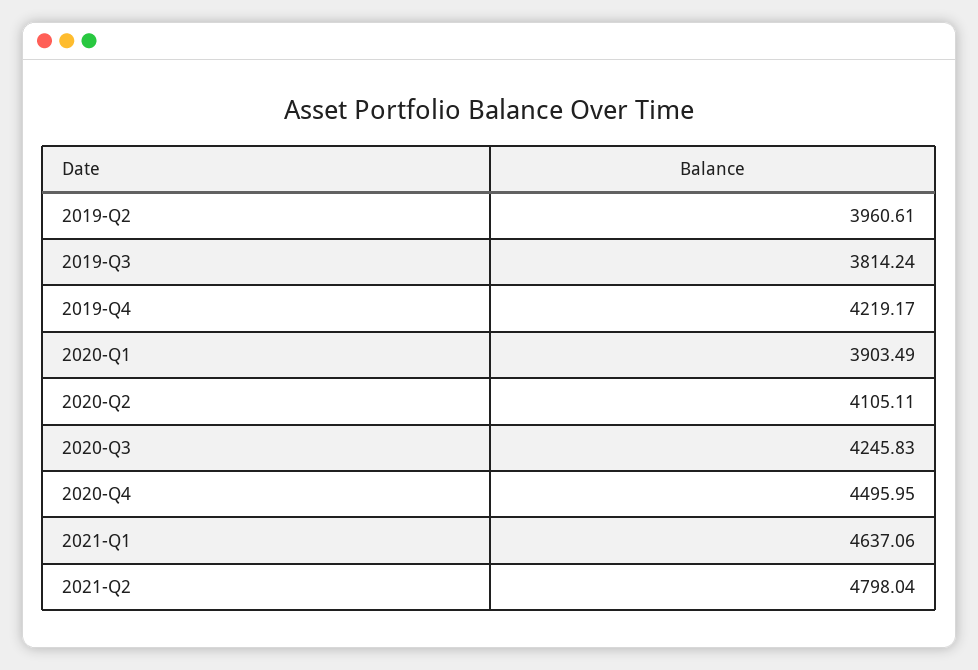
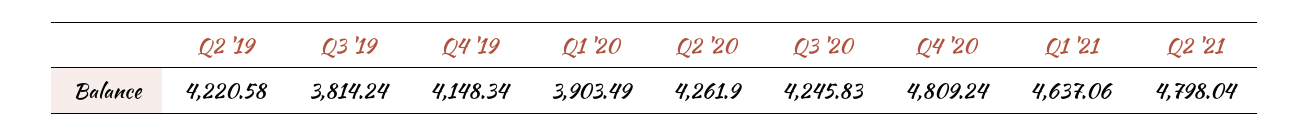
  {
-   "2019-Q2": 3960.61,
+   "2019-Q2": 4220.58,
    "2019-Q3": 3814.24,
-   "2019-Q4": 4219.17,
+   "2019-Q4": 4148.34,
    "2020-Q1": 3903.49,
-   "2020-Q2": 4105.11,
+   "2020-Q2": 4261.9,
    "2020-Q3": 4245.83,
-   "2020-Q4": 4495.95,
+   "2020-Q4": 4809.24,
    "2021-Q1": 4637.06,
    "2021-Q2": 4798.04
  }

